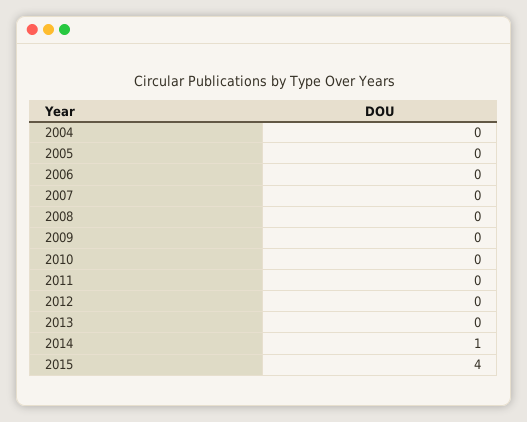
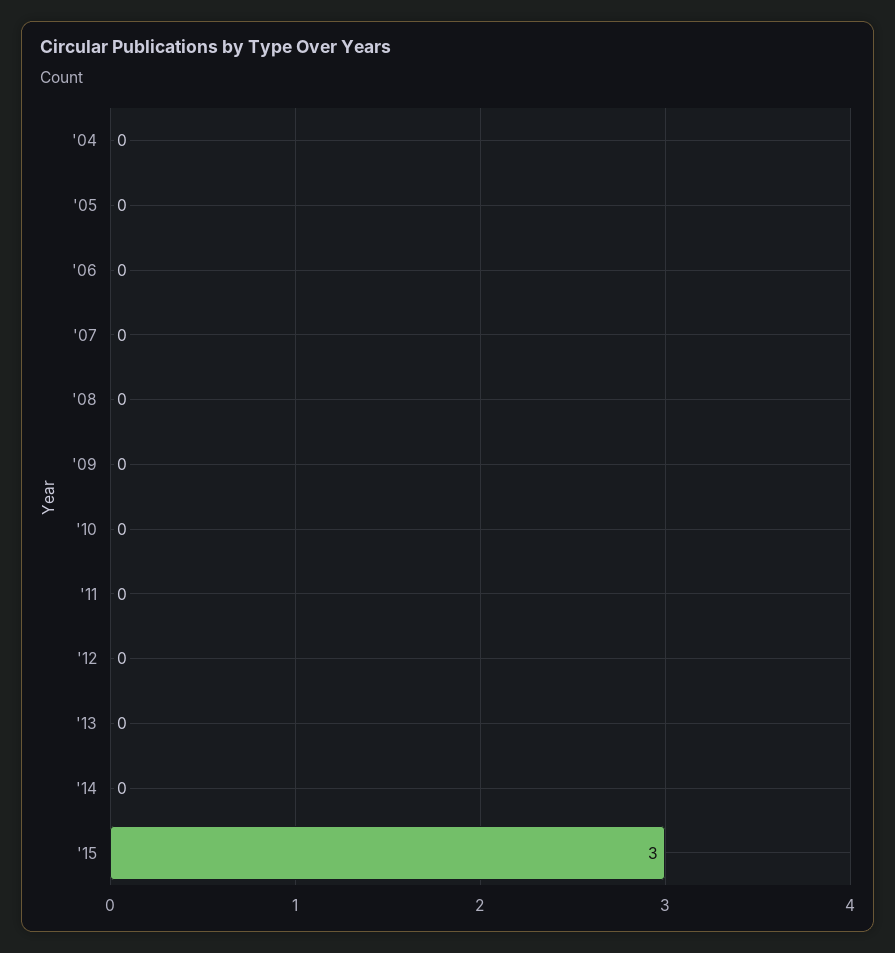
  {
    "2004": 0,
    "2005": 0,
    "2006": 0,
    "2007": 0,
    "2008": 0,
    "2009": 0,
    "2010": 0,
    "2011": 0,
    "2012": 0,
    "2013": 0,
-   "2014": 1,
+   "2014": 0,
-   "2015": 4
+   "2015": 3
  }

